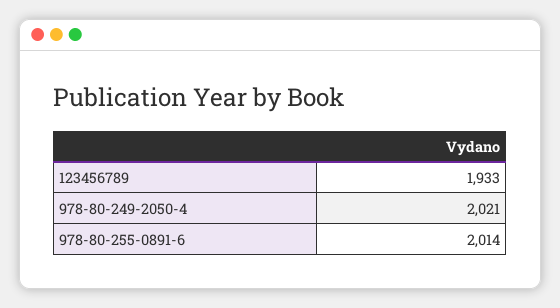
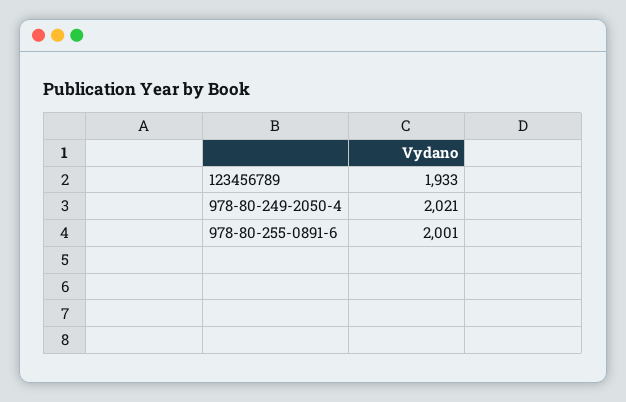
  {
    "123456789": 1933,
    "978-80-249-2050-4": 2021,
-   "978-80-255-0891-6": 2014
+   "978-80-255-0891-6": 2001
  }

